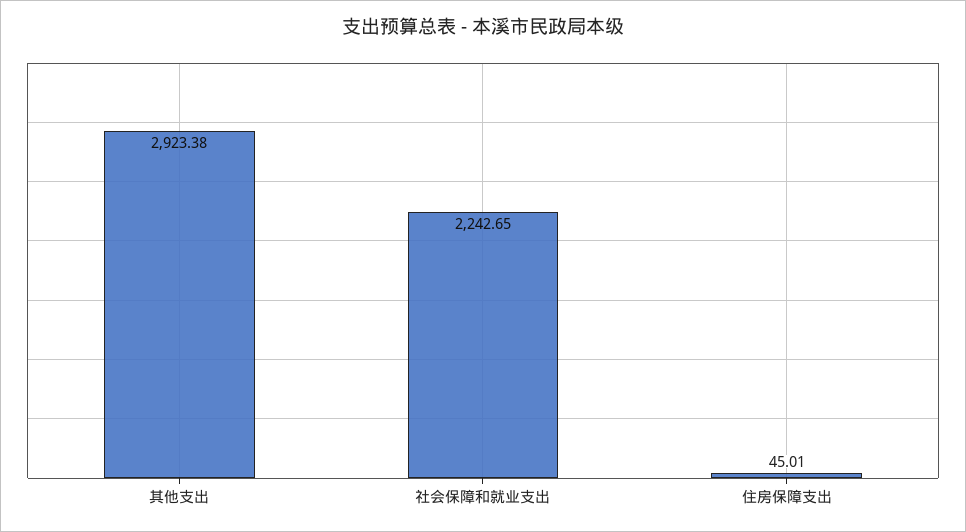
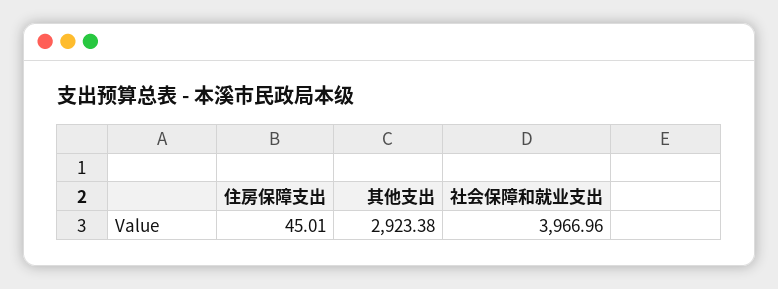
  {
    "其他支出": 2923.38,
-   "社会保障和就业支出": 2242.65,
+   "社会保障和就业支出": 3966.96,
    "住房保障支出": 45.01
  }

